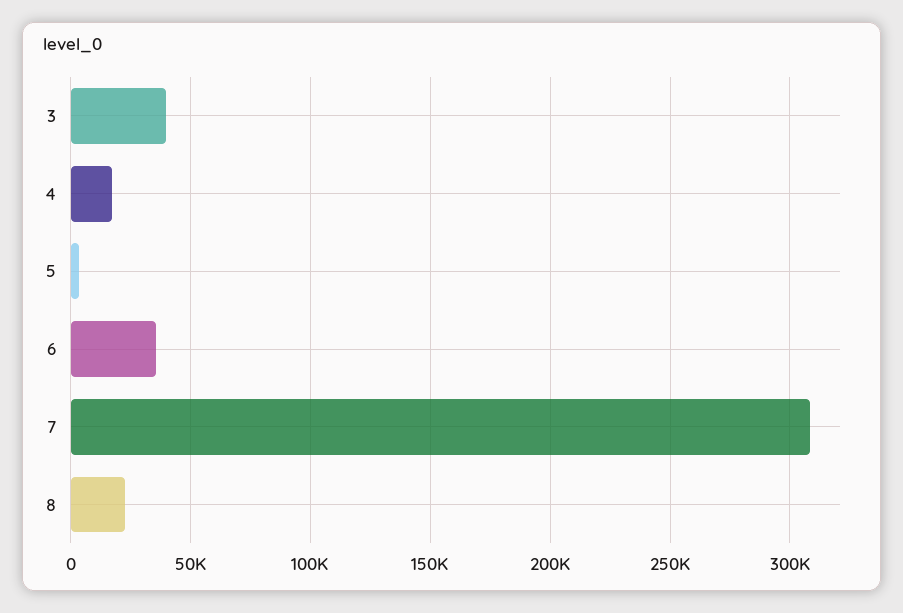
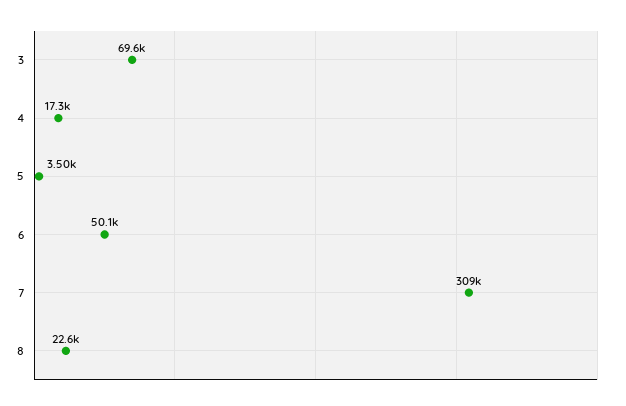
  {
-   "3": 40000,
+   "3": 69600,
    "4": 17300,
    "5": 3500,
-   "6": 35000,
+   "6": 50100,
    "7": 309000,
    "8": 22600
  }

